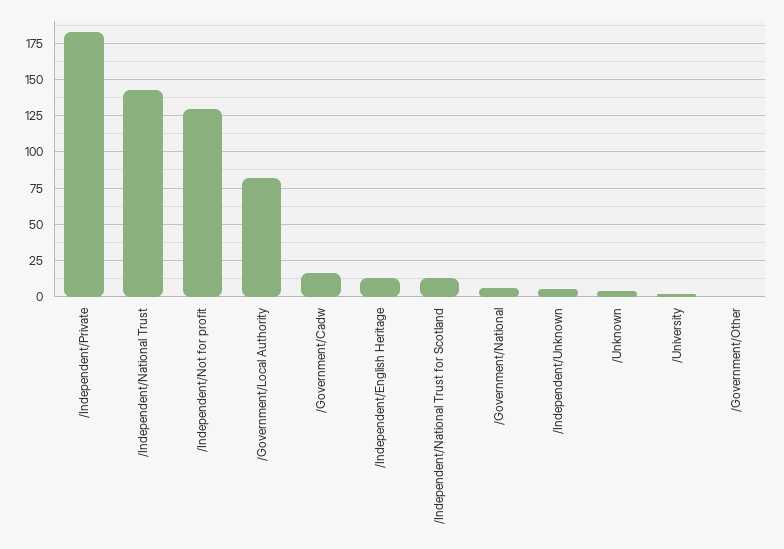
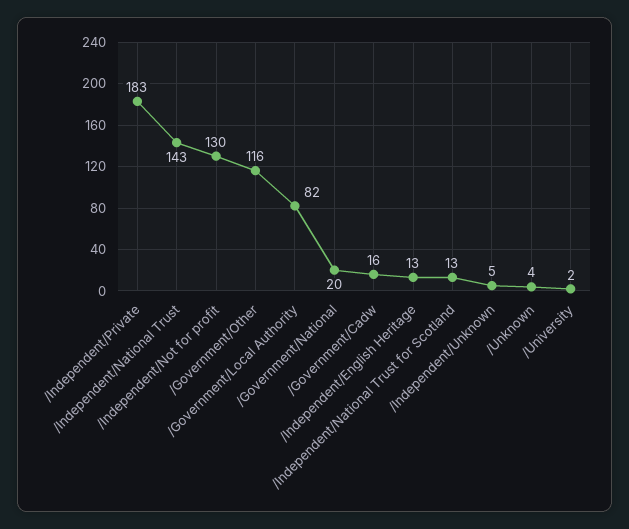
  {
    "/Independent/Private": 183,
    "/Independent/National Trust": 143,
    "/Independent/Not for profit": 130,
    "/Government/Local Authority": 82,
    "/Government/Cadw": 16,
    "/Independent/English Heritage": 13,
    "/Independent/National Trust for Scotland": 13,
-   "/Government/National": 5,
+   "/Government/National": 20,
    "/Independent/Unknown": 5,
    "/Unknown": 4,
    "/University": 2,
-   "/Government/Other": 0
+   "/Government/Other": 116
  }

